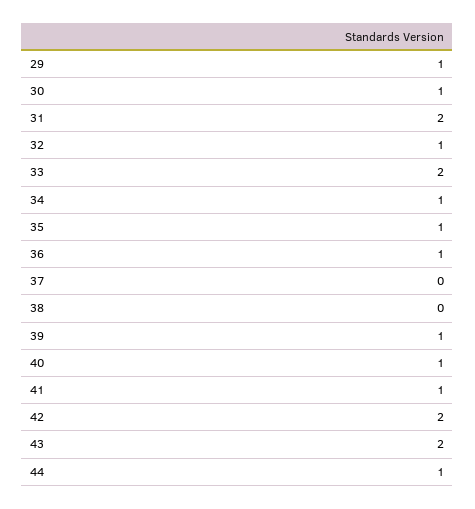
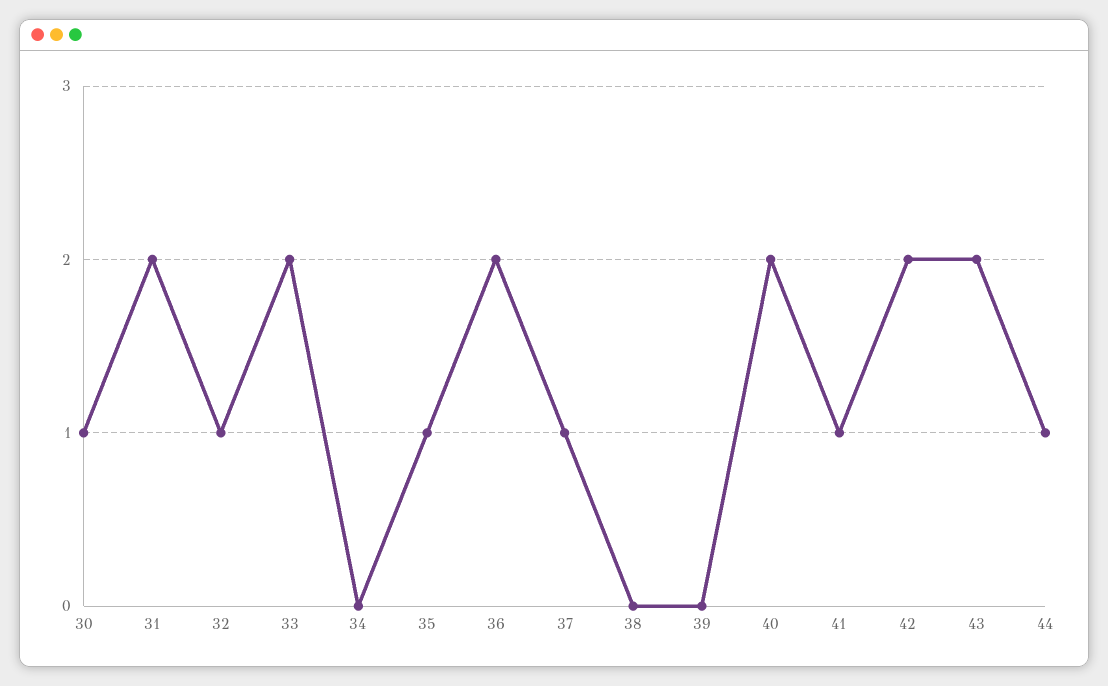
  {
-   "29": 1,
    "30": 1,
    "31": 2,
    "32": 1,
    "33": 2,
-   "34": 1,
+   "34": 0,
    "35": 1,
-   "36": 1,
+   "36": 2,
-   "37": 0,
+   "37": 1,
    "38": 0,
-   "39": 1,
+   "39": 0,
-   "40": 1,
+   "40": 2,
    "41": 1,
    "42": 2,
    "43": 2,
    "44": 1
  }

